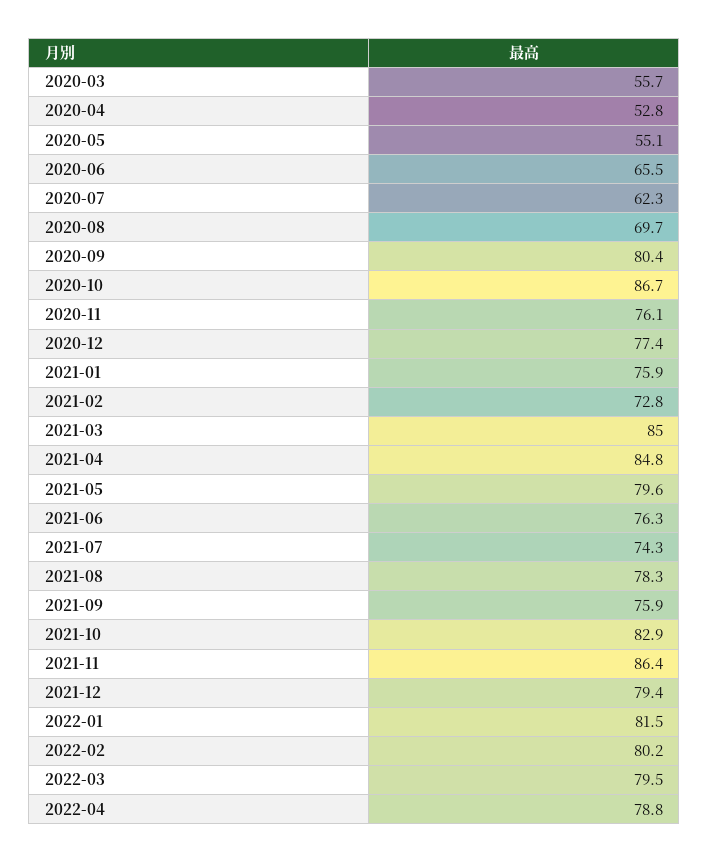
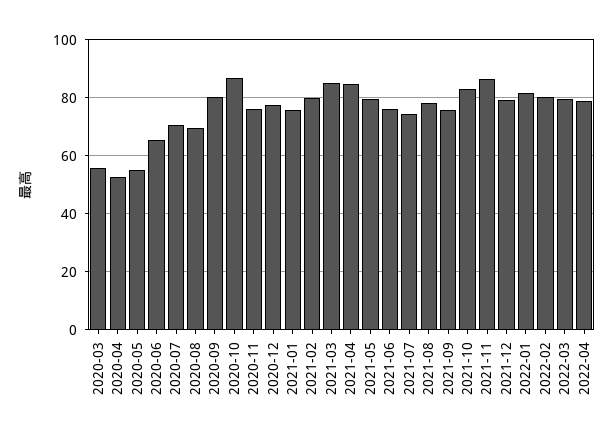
  {
    "2020-03": 55.7,
    "2020-04": 52.8,
    "2020-05": 55.1,
    "2020-06": 65.5,
-   "2020-07": 62.3,
+   "2020-07": 70,
    "2020-08": 69.7,
    "2020-09": 80.4,
    "2020-10": 86.7,
    "2020-11": 76.1,
    "2020-12": 77.4,
    "2021-01": 75.9,
-   "2021-02": 72.8,
+   "2021-02": 80,
    "2021-03": 85,
    "2021-04": 84.8,
    "2021-05": 79.6,
    "2021-06": 76.3,
    "2021-07": 74.3,
    "2021-08": 78.3,
    "2021-09": 75.9,
    "2021-10": 82.9,
    "2021-11": 86.4,
    "2021-12": 79.4,
    "2022-01": 81.5,
    "2022-02": 80.2,
    "2022-03": 79.5,
    "2022-04": 78.8
  }

